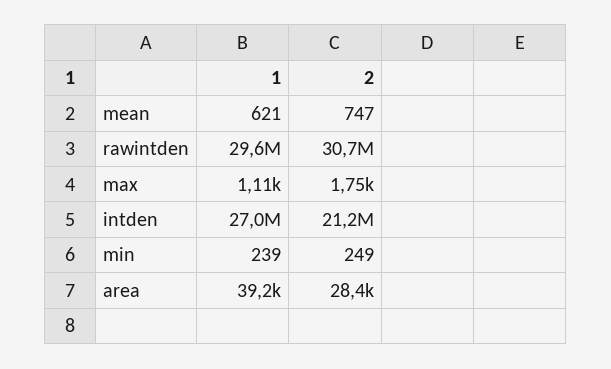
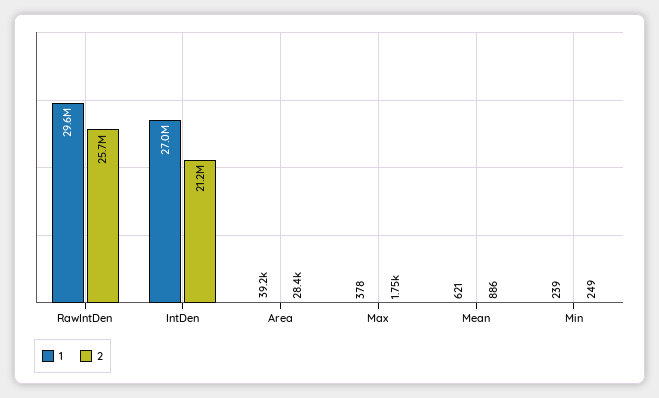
  {
    "1": {
      "mean": 621,
      "rawintden": 29600000,
-     "max": 1110,
+     "max": 378,
      "intden": 27000000,
      "min": 239,
      "area": 39200
    },
    "2": {
-     "mean": 747,
+     "mean": 886,
-     "rawintden": 30700000,
+     "rawintden": 25700000,
      "max": 1750,
      "intden": 21200000,
      "min": 249,
      "area": 28400
    }
  }

